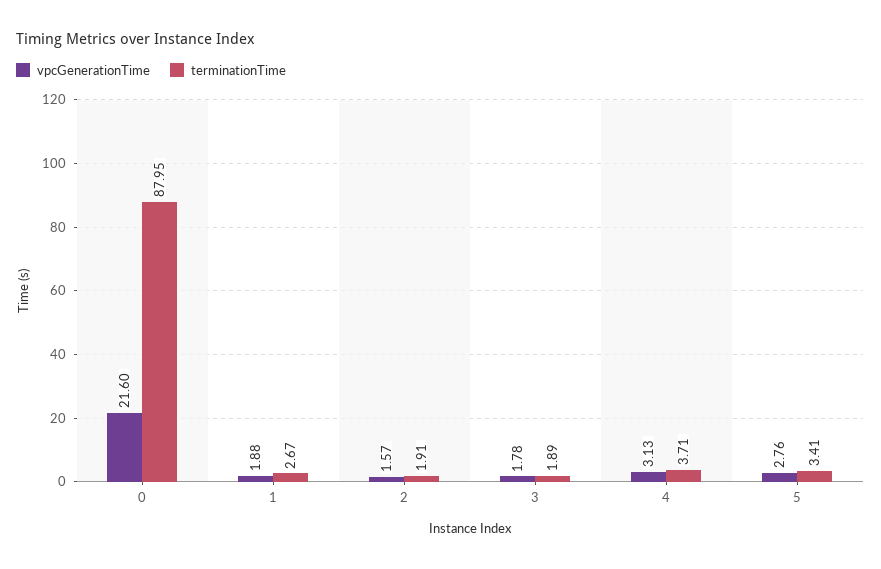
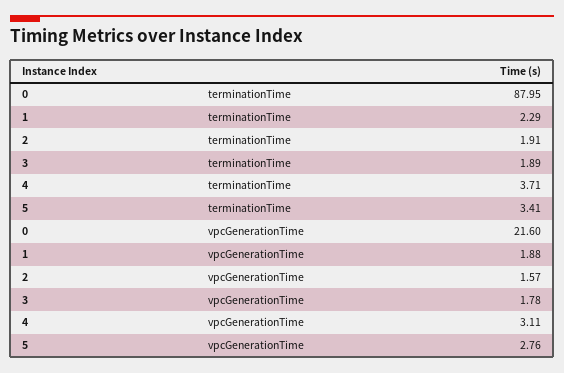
  {
    "vpcGenerationTime": {
      "0": 21.6,
      "1": 1.88,
      "2": 1.57,
      "3": 1.78,
-     "4": 3.13,
+     "4": 3.11,
      "5": 2.76
    },
    "terminationTime": {
      "0": 87.95,
-     "1": 2.67,
+     "1": 2.29,
      "2": 1.91,
      "3": 1.89,
      "4": 3.71,
      "5": 3.41
    }
  }

